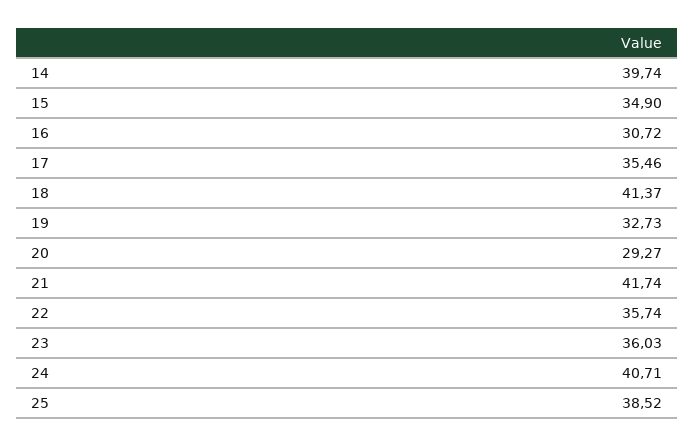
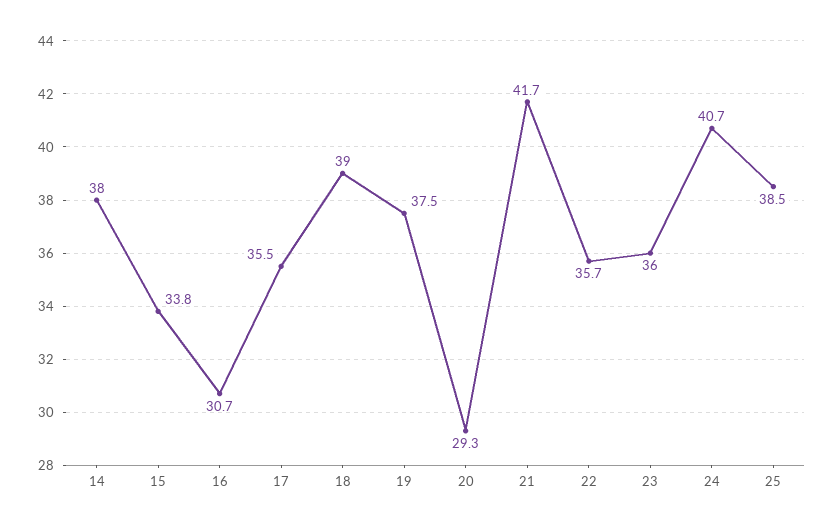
  {
-   "14": 39.74,
+   "14": 38,
-   "15": 34.9,
+   "15": 33.8,
    "16": 30.72,
    "17": 35.46,
-   "18": 41.37,
+   "18": 39,
-   "19": 32.73,
+   "19": 37.5,
    "20": 29.27,
    "21": 41.74,
    "22": 35.74,
    "23": 36.03,
    "24": 40.71,
    "25": 38.52
  }

